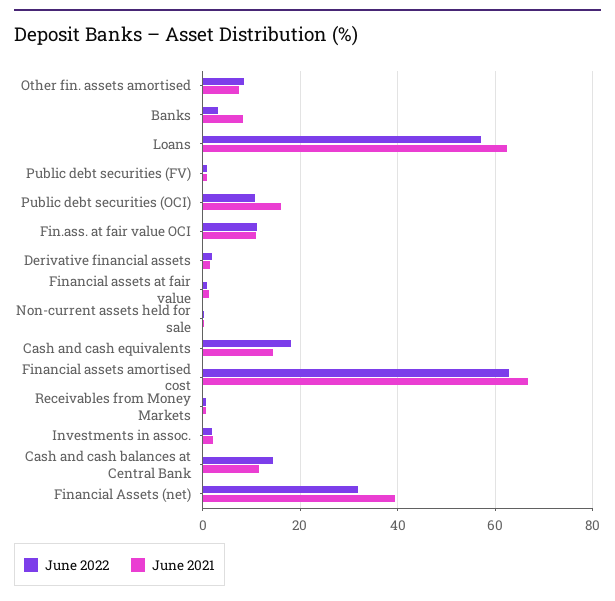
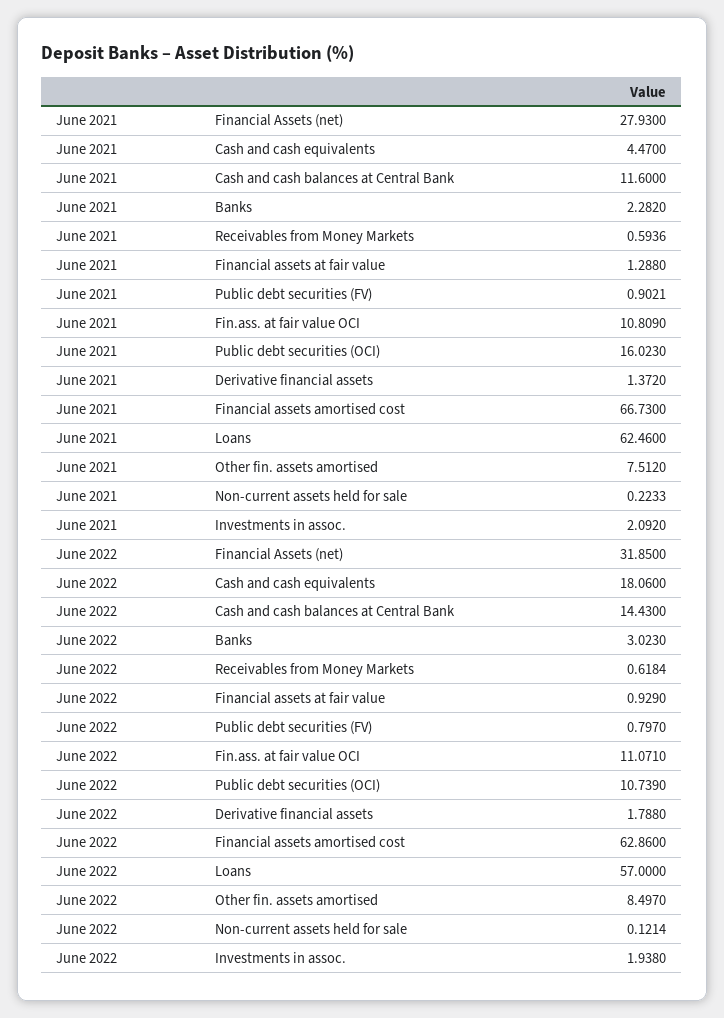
  {
    "June 2022": {
      "Other fin. assets amortised": 8.497,
      "Banks": 3.023,
      "Loans": 57,
      "Public debt securities (FV)": 0.797,
      "Public debt securities (OCI)": 10.739,
      "Fin.ass. at fair value OCI": 11.071,
      "Derivative financial assets": 1.788,
      "Financial assets at fair value": 0.929,
      "Non-current assets held for sale": 0.1214,
      "Cash and cash equivalents": 18.06,
      "Financial assets amortised cost": 62.86,
      "Receivables from Money Markets": 0.6184,
      "Investments in assoc.": 1.938,
      "Cash and cash balances at Central Bank": 14.43,
      "Financial Assets (net)": 31.85
    },
    "June 2021": {
      "Other fin. assets amortised": 7.512,
-     "Banks": 8,
+     "Banks": 2.282,
      "Loans": 62.46,
      "Public debt securities (FV)": 0.9021,
      "Public debt securities (OCI)": 16.023,
      "Fin.ass. at fair value OCI": 10.809,
      "Derivative financial assets": 1.372,
      "Financial assets at fair value": 1.288,
      "Non-current assets held for sale": 0.2233,
-     "Cash and cash equivalents": 14,
+     "Cash and cash equivalents": 4.47,
      "Financial assets amortised cost": 66.73,
      "Receivables from Money Markets": 0.5936,
      "Investments in assoc.": 2.092,
      "Cash and cash balances at Central Bank": 11.6,
-     "Financial Assets (net)": 40
+     "Financial Assets (net)": 27.93
    }
  }

